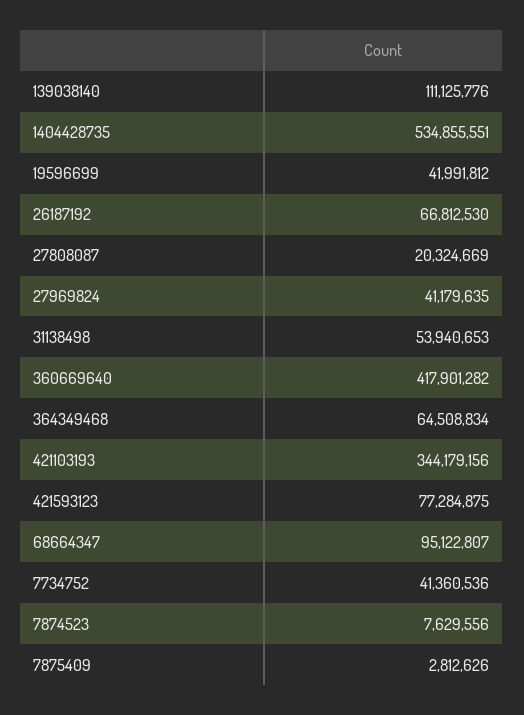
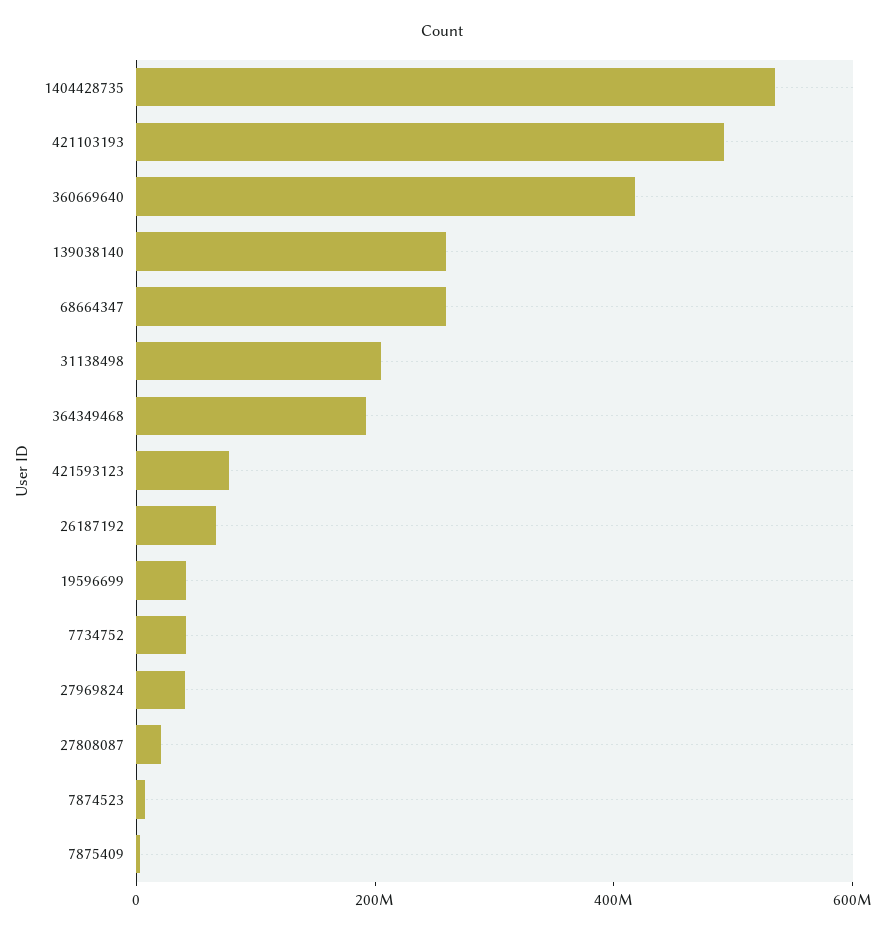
  {
-   "139038140": 111125776,
+   "139038140": 250000000,
    "1404428735": 534855551,
    "19596699": 41991812,
    "26187192": 66812530,
    "27808087": 20324669,
    "27969824": 41179635,
-   "31138498": 53940653,
+   "31138498": 200000000,
    "360669640": 417901282,
-   "364349468": 64508834,
+   "364349468": 200000000,
-   "421103193": 344179156,
+   "421103193": 500000000,
    "421593123": 77284875,
-   "68664347": 95122807,
+   "68664347": 250000000,
    "7734752": 41360536,
    "7874523": 7629556,
    "7875409": 2812626
  }

